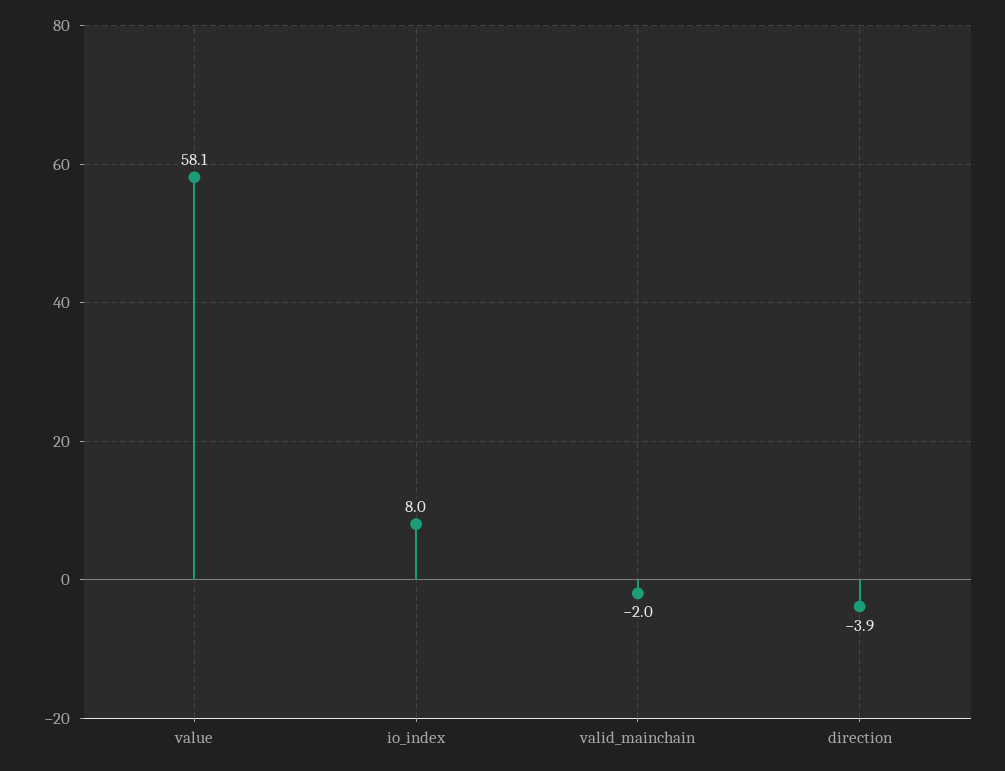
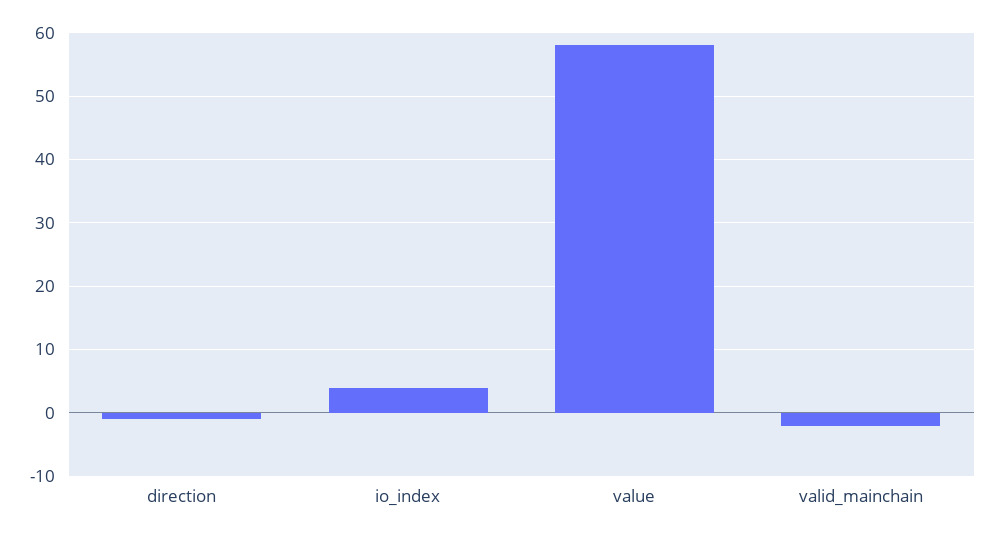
  {
    "value": 58.1,
-   "io_index": 8,
+   "io_index": 4,
    "valid_mainchain": -2,
-   "direction": -3.9
+   "direction": -1
  }

